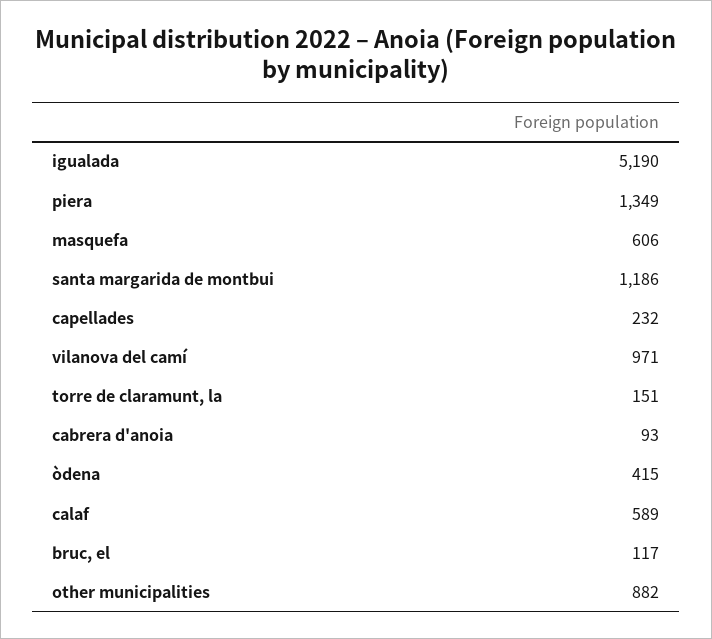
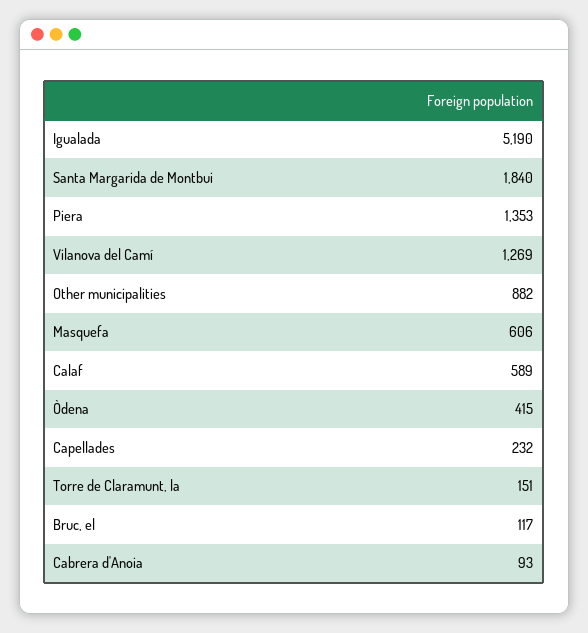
  {
    "igualada": 5190,
-   "piera": 1349,
+   "piera": 1353,
    "masquefa": 606,
-   "santa margarida de montbui": 1186,
+   "santa margarida de montbui": 1840,
    "capellades": 232,
-   "vilanova del camí": 971,
+   "vilanova del camí": 1269,
    "torre de claramunt, la": 151,
    "cabrera d'anoia": 93,
    "òdena": 415,
    "calaf": 589,
    "bruc, el": 117,
    "other municipalities": 882
  }

